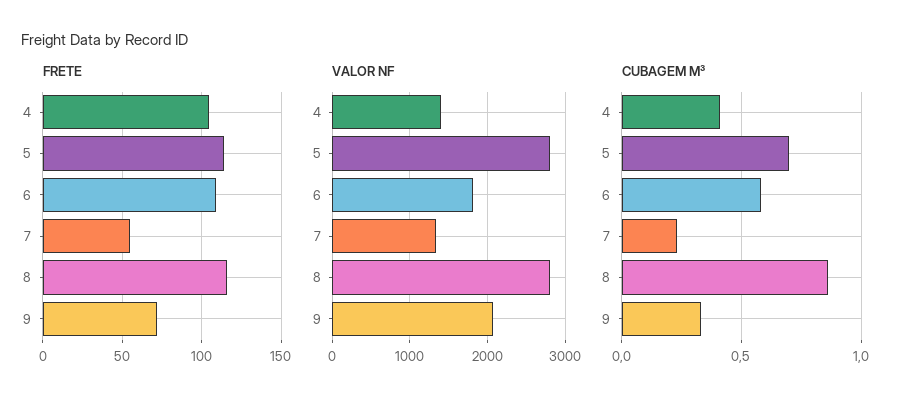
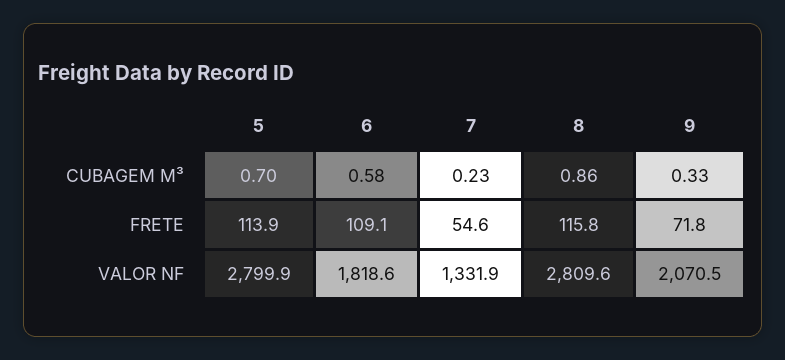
  {
    "FRETE": {
-     "4": 105,
      "5": 113.9,
      "6": 109.1,
      "7": 54.6,
      "8": 115.8,
      "9": 71.8
    },
    "VALOR NF": {
-     "4": 1400,
      "5": 2799.9,
      "6": 1818.6,
      "7": 1331.9,
      "8": 2809.6,
      "9": 2070.5
    },
    "CUBAGEM M³": {
-     "4": 0.4,
      "5": 0.7,
      "6": 0.58,
      "7": 0.23,
      "8": 0.86,
      "9": 0.33
    }
  }

